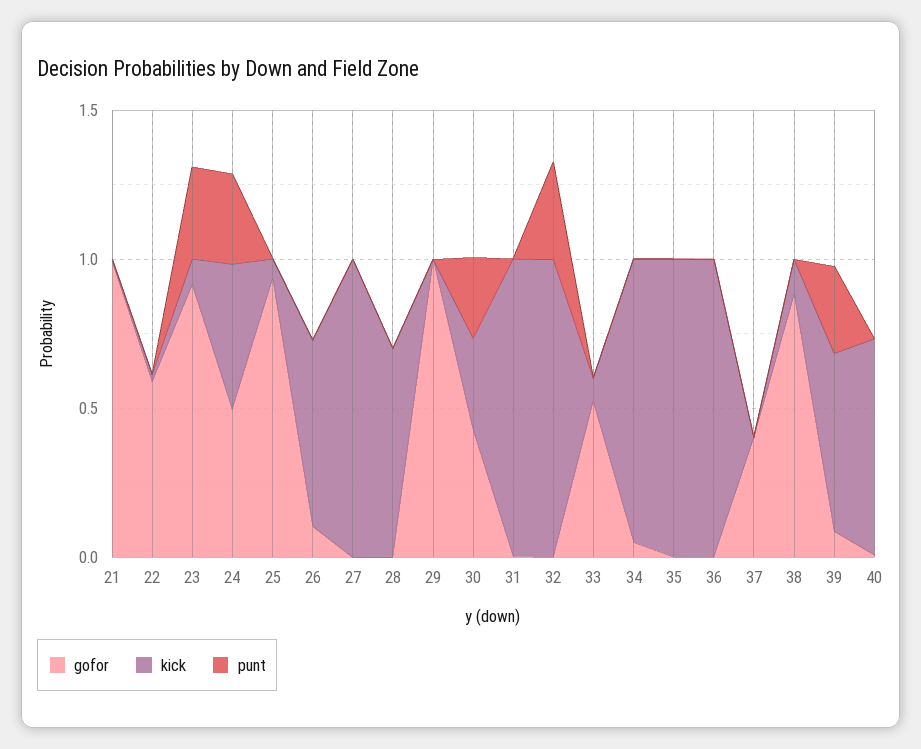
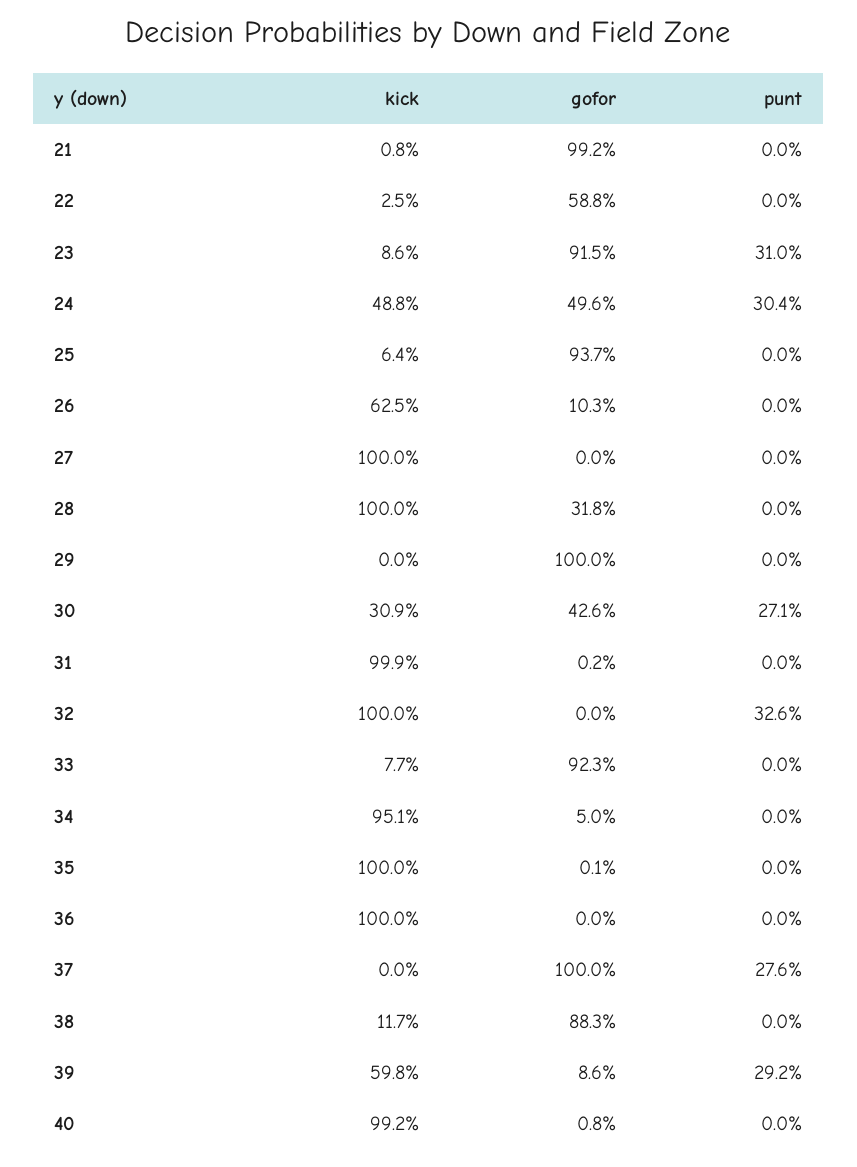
  {
    "gofor": {
      "21": 0.992,
      "22": 0.588,
      "23": 0.915,
      "24": 0.496,
      "25": 0.937,
      "26": 0.103,
      "27": 0,
-     "28": 0,
+     "28": 0.318,
      "29": 1,
      "30": 0.426,
      "31": 0.002,
      "32": 0,
-     "33": 0.5,
+     "33": 0.923,
      "34": 0.05,
      "35": 0.001,
      "36": 0,
-     "37": 0.4,
+     "37": 1,
      "38": 0.883,
      "39": 0.086,
      "40": 0.008
    },
    "kick": {
      "21": 0.008,
      "22": 0.025,
      "23": 0.086,
      "24": 0.488,
      "25": 0.064,
      "26": 0.625,
      "27": 1,
-     "28": 0.7,
+     "28": 1,
      "29": 0,
      "30": 0.309,
      "31": 0.999,
      "32": 1,
      "33": 0.077,
      "34": 0.951,
      "35": 1,
      "36": 1,
      "37": 0,
      "38": 0.117,
      "39": 0.598,
-     "40": 0.7
+     "40": 0.992
    },
    "punt": {
      "21": 0,
      "22": 0,
      "23": 0.31,
      "24": 0.304,
      "25": 0,
      "26": 0,
      "27": 0,
      "28": 0,
      "29": 0,
      "30": 0.271,
      "31": 0,
      "32": 0.326,
      "33": 0,
      "34": 0,
      "35": 0,
      "36": 0,
-     "37": 0,
+     "37": 0.276,
      "38": 0,
      "39": 0.292,
      "40": 0
    }
  }

